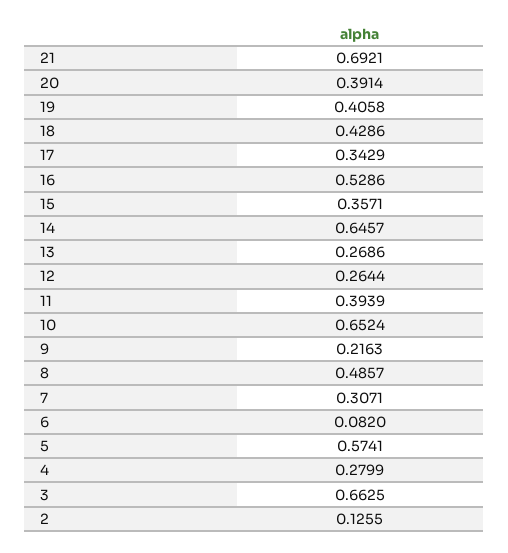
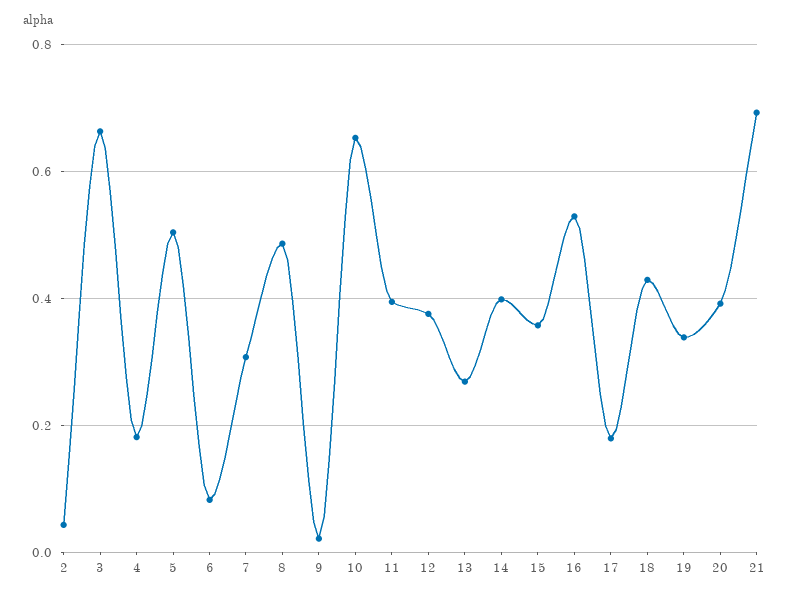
  {
    "21": 0.6921,
    "20": 0.3914,
-   "19": 0.4058,
+   "19": 0.34,
    "18": 0.4286,
-   "17": 0.3429,
+   "17": 0.18,
    "16": 0.5286,
    "15": 0.3571,
-   "14": 0.6457,
+   "14": 0.4,
    "13": 0.2686,
-   "12": 0.2644,
+   "12": 0.38,
    "11": 0.3939,
    "10": 0.6524,
-   "9": 0.2163,
+   "9": 0.02,
    "8": 0.4857,
    "7": 0.3071,
    "6": 0.082,
-   "5": 0.5741,
+   "5": 0.5,
-   "4": 0.2799,
+   "4": 0.18,
    "3": 0.6625,
-   "2": 0.1255
+   "2": 0.04
  }

